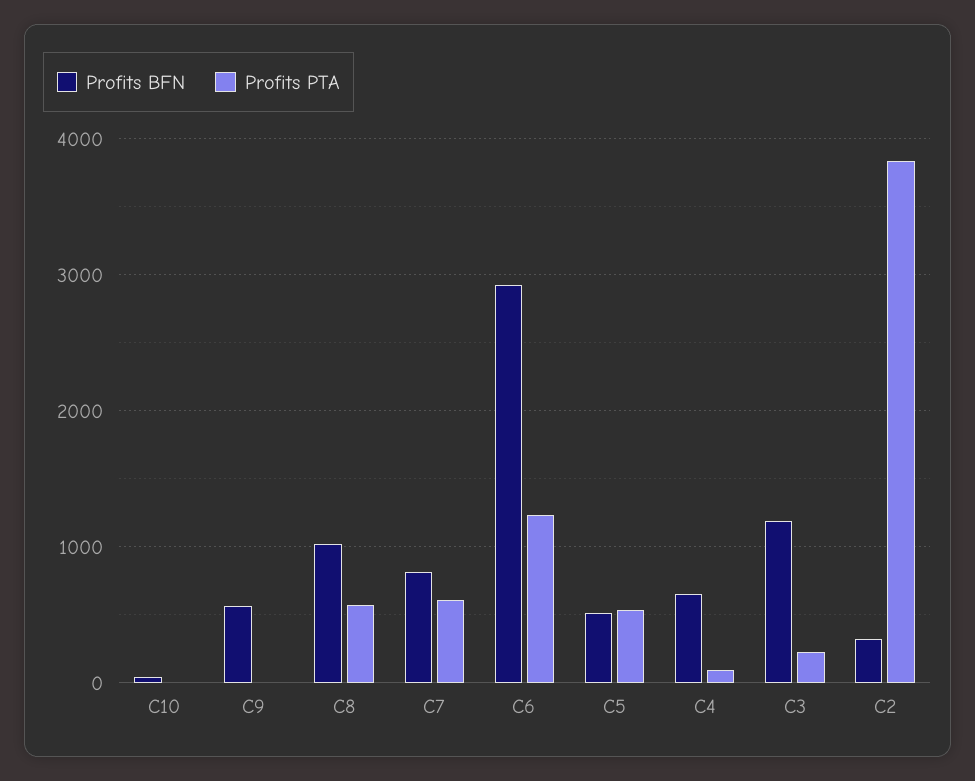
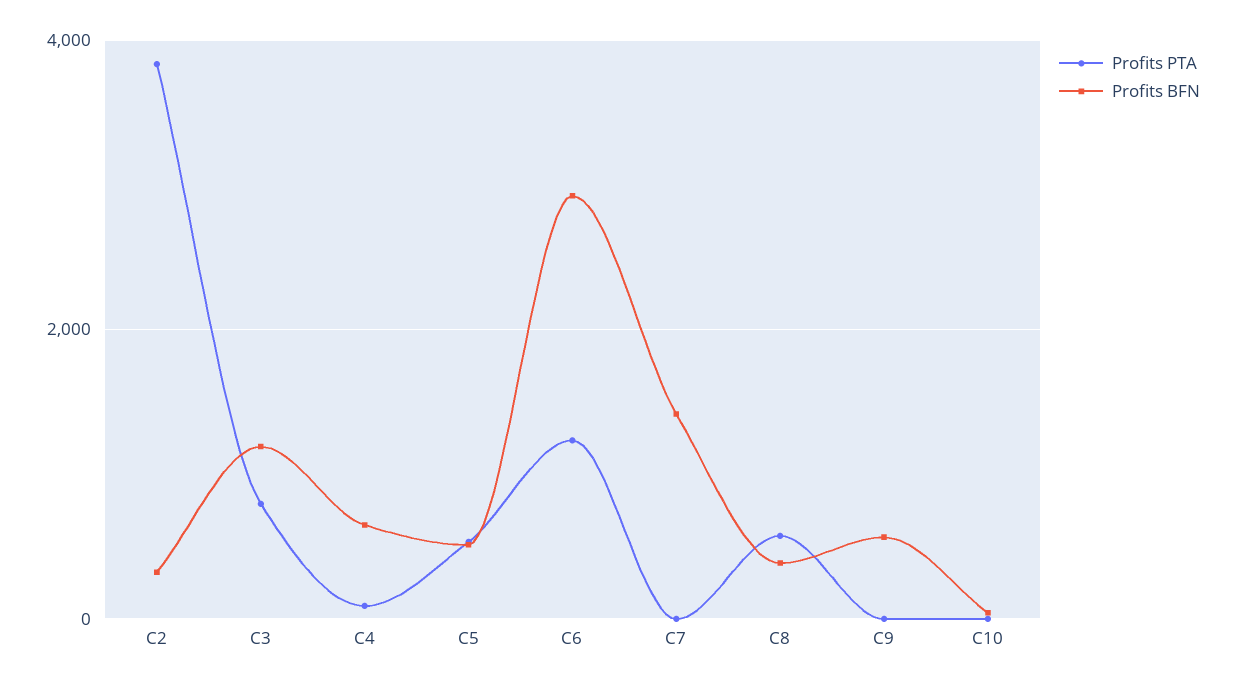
  {
    "Profits BFN": {
      "C10": 0,
      "C9": 600,
-     "C8": 1000,
+     "C8": 400,
-     "C7": 800,
+     "C7": 1400,
      "C6": 2900,
      "C5": 500,
      "C4": 600,
      "C3": 1200,
      "C2": 300
    },
    "Profits PTA": {
      "C10": 0,
      "C9": 0,
      "C8": 600,
-     "C7": 600,
+     "C7": 0,
      "C6": 1200,
      "C5": 500,
      "C4": 100,
-     "C3": 200,
+     "C3": 800,
      "C2": 3800
    }
  }

